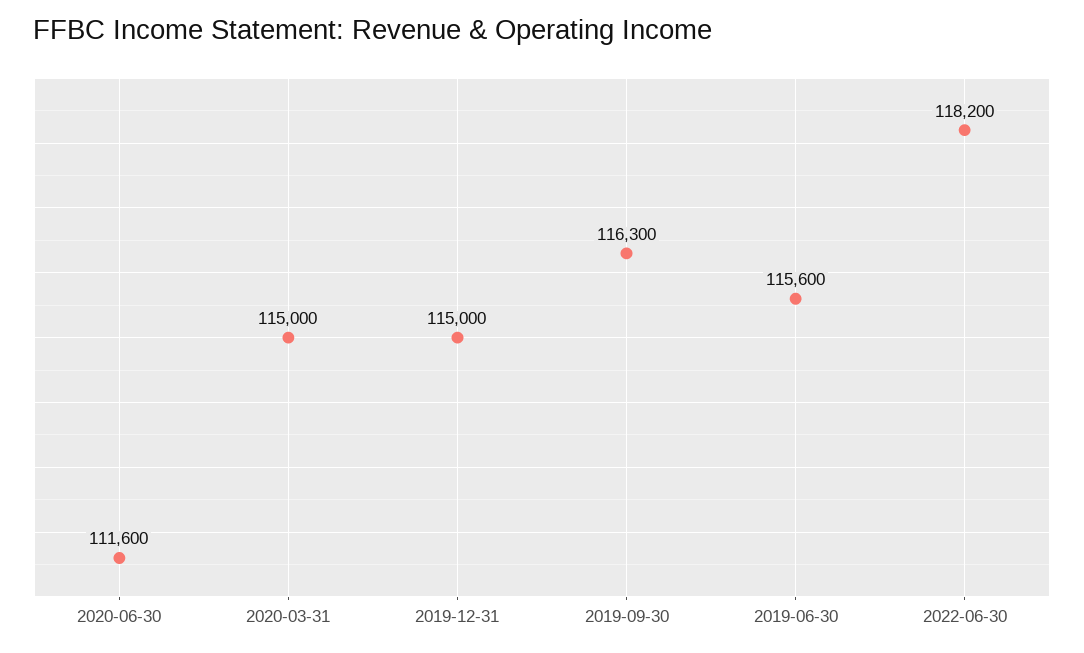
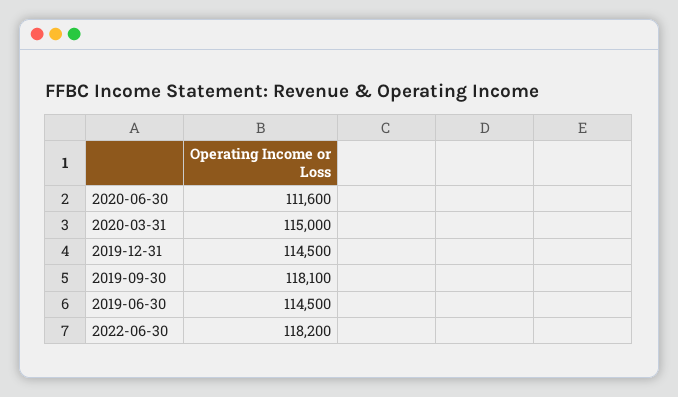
  {
    "2020-06-30": 111600,
    "2020-03-31": 115000,
-   "2019-12-31": 115000,
+   "2019-12-31": 114500,
-   "2019-09-30": 116300,
+   "2019-09-30": 118100,
-   "2019-06-30": 115600,
+   "2019-06-30": 114500,
    "2022-06-30": 118200
  }

